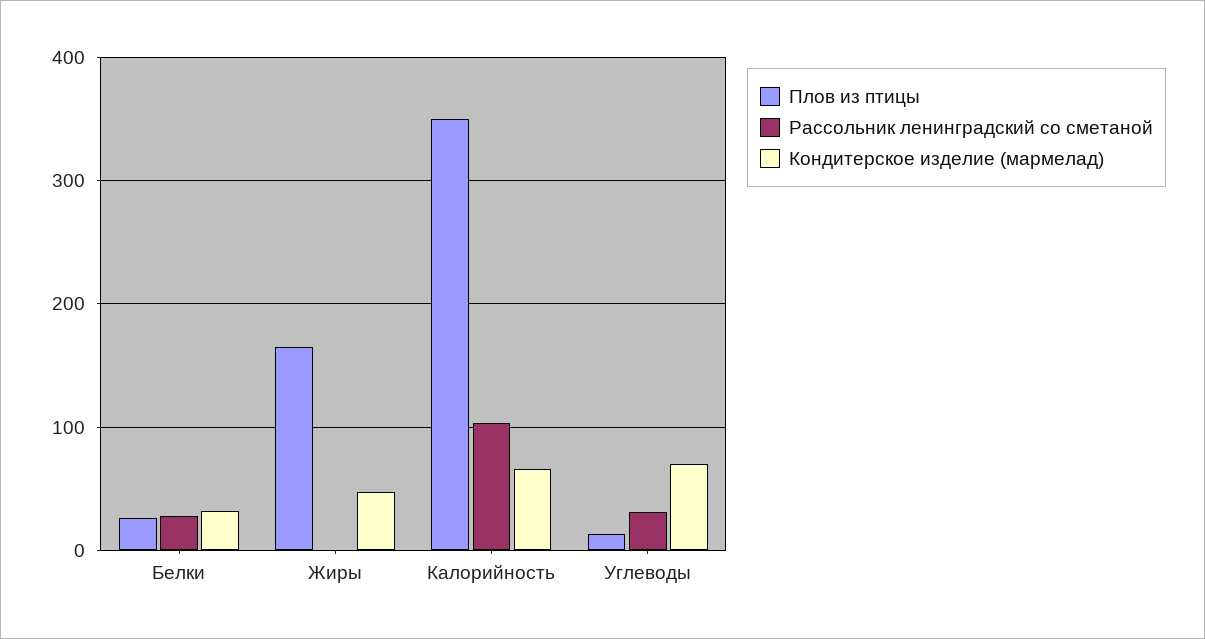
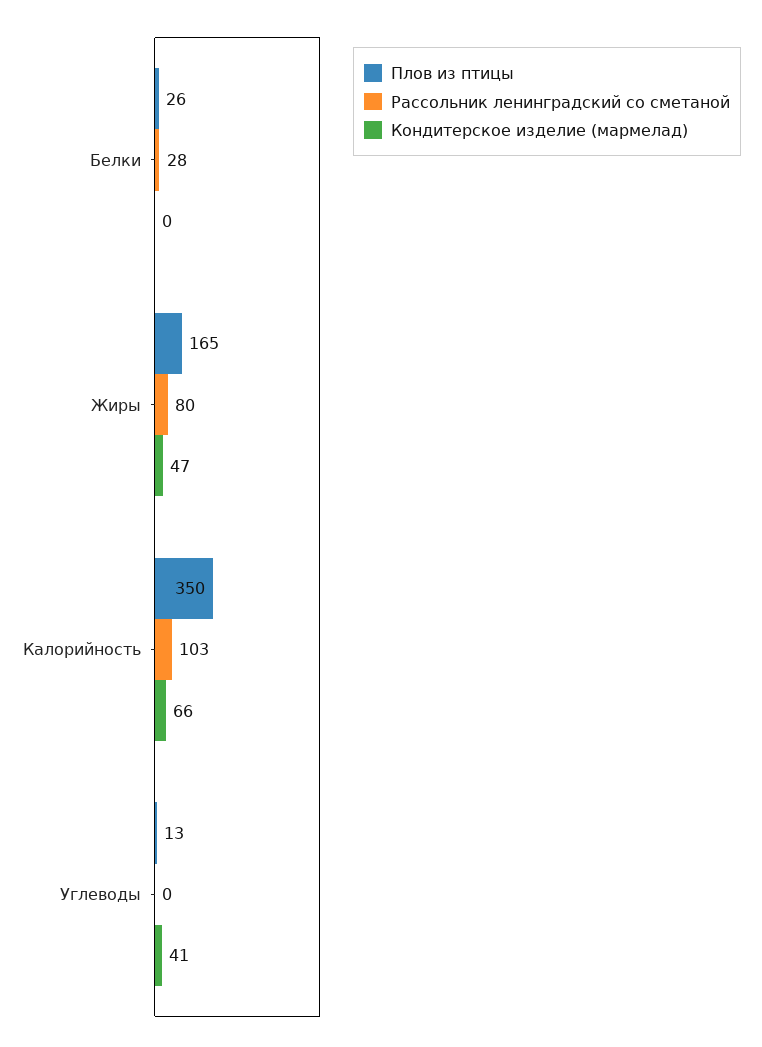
  {
    "Плов из птицы": {
      "Белки": 26,
      "Жиры": 165,
      "Калорийность": 350,
      "Углеводы": 13
    },
    "Рассольник ленинградский со сметаной": {
      "Белки": 28,
-     "Жиры": 0,
+     "Жиры": 80,
      "Калорийность": 103,
-     "Углеводы": 30
+     "Углеводы": 0
    },
    "Кондитерское изделие (мармелад)": {
-     "Белки": 30,
+     "Белки": 0,
      "Жиры": 47,
      "Калорийность": 66,
-     "Углеводы": 70
+     "Углеводы": 41
    }
  }

